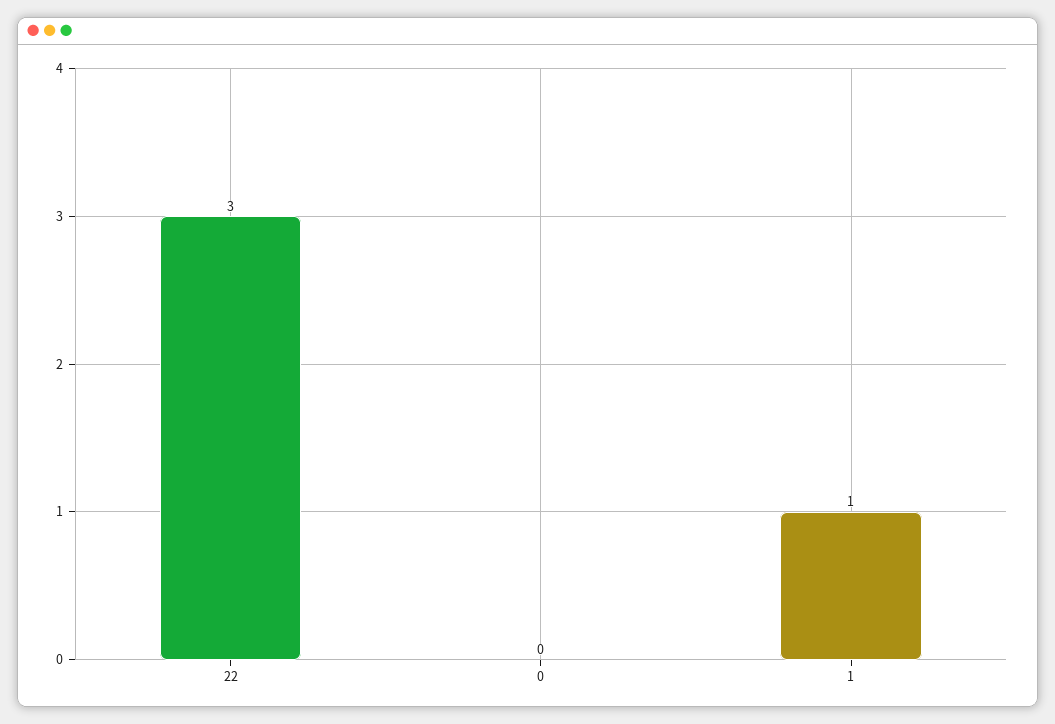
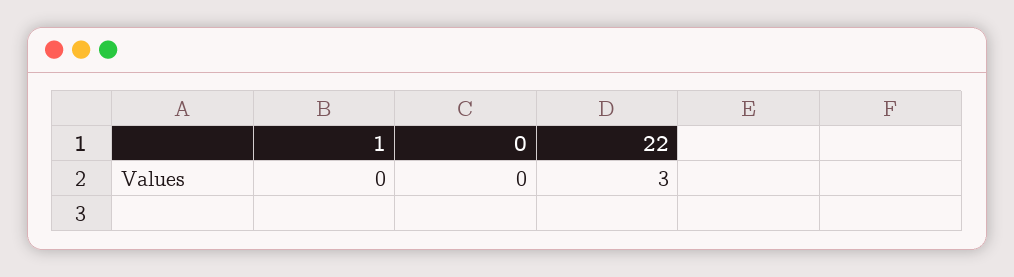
  {
    "22": 3,
    "0": 0,
-   "1": 1
+   "1": 0
  }

